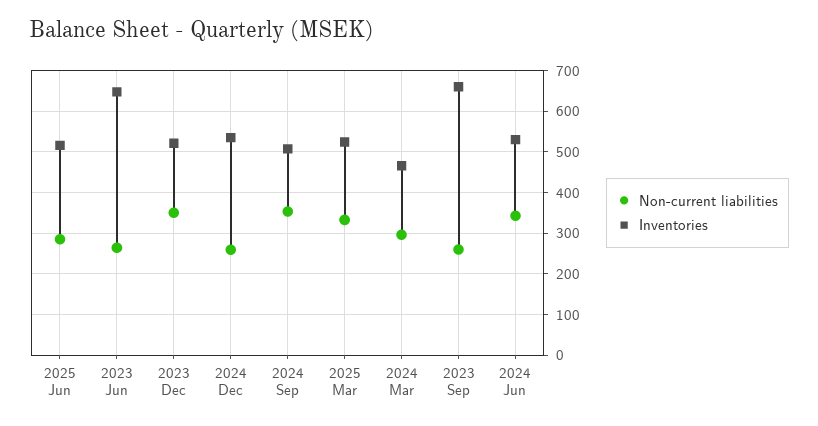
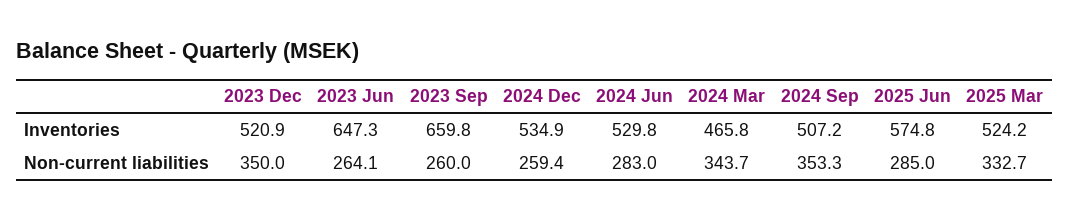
  {
    "Non-current liabilities": {
      "2025 Jun": 285,
      "2023 Jun": 264.1,
      "2023 Dec": 350,
      "2024 Dec": 259.4,
      "2024 Sep": 353.3,
      "2025 Mar": 332.7,
-     "2024 Mar": 300,
+     "2024 Mar": 343.7,
      "2023 Sep": 260,
-     "2024 Jun": 340
+     "2024 Jun": 283
    },
    "Inventories": {
-     "2025 Jun": 520,
+     "2025 Jun": 574.8,
      "2023 Jun": 647.3,
      "2023 Dec": 520.9,
      "2024 Dec": 534.9,
      "2024 Sep": 507.2,
      "2025 Mar": 524.2,
      "2024 Mar": 465.8,
      "2023 Sep": 659.8,
      "2024 Jun": 529.8
    }
  }

